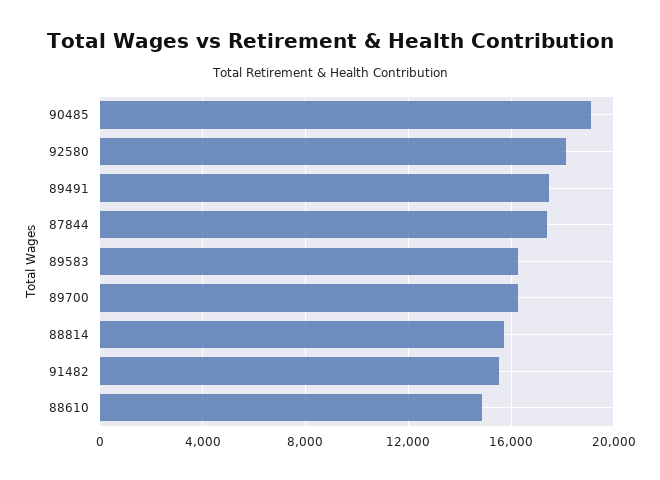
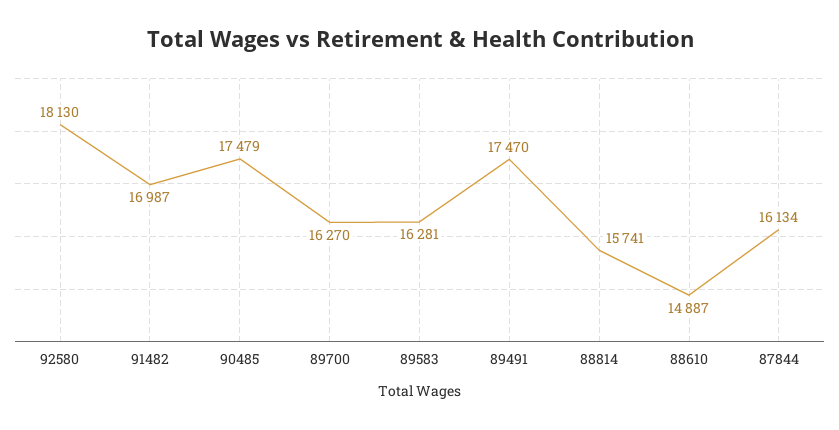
  {
-   "90485": 19000,
+   "90485": 17479,
    "92580": 18130,
    "89491": 17470,
-   "87844": 17500,
+   "87844": 16134,
    "89583": 16281,
    "89700": 16270,
    "88814": 15741,
-   "91482": 15500,
+   "91482": 16987,
    "88610": 14887
  }

